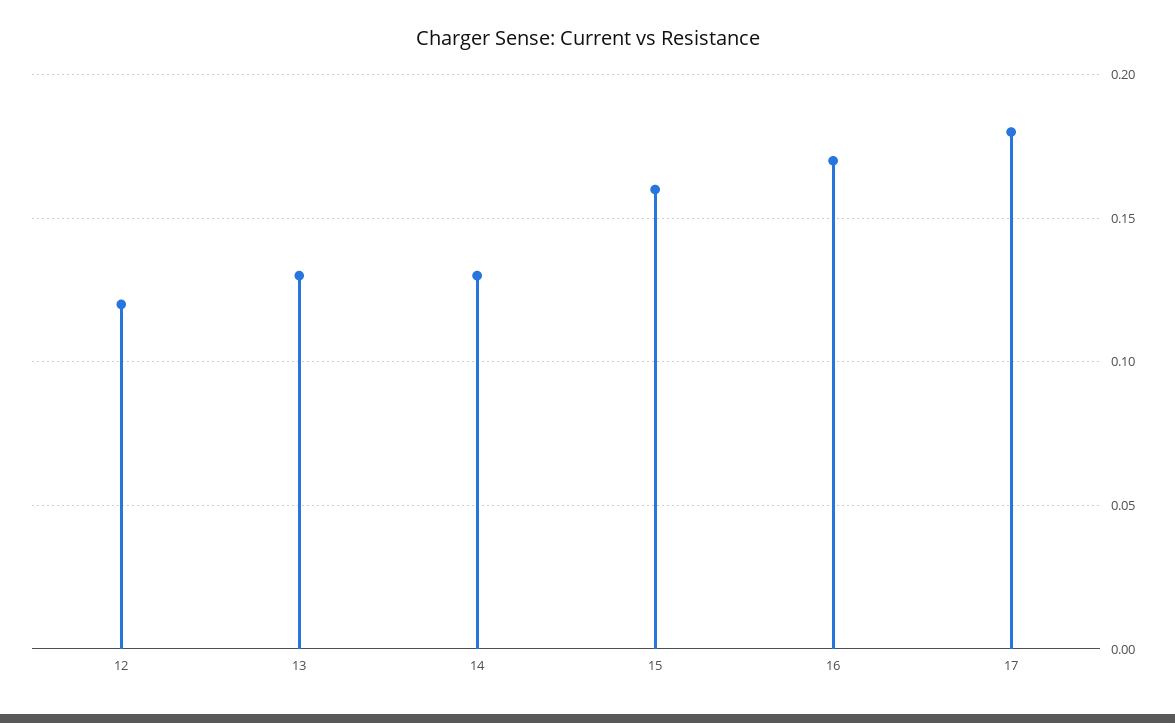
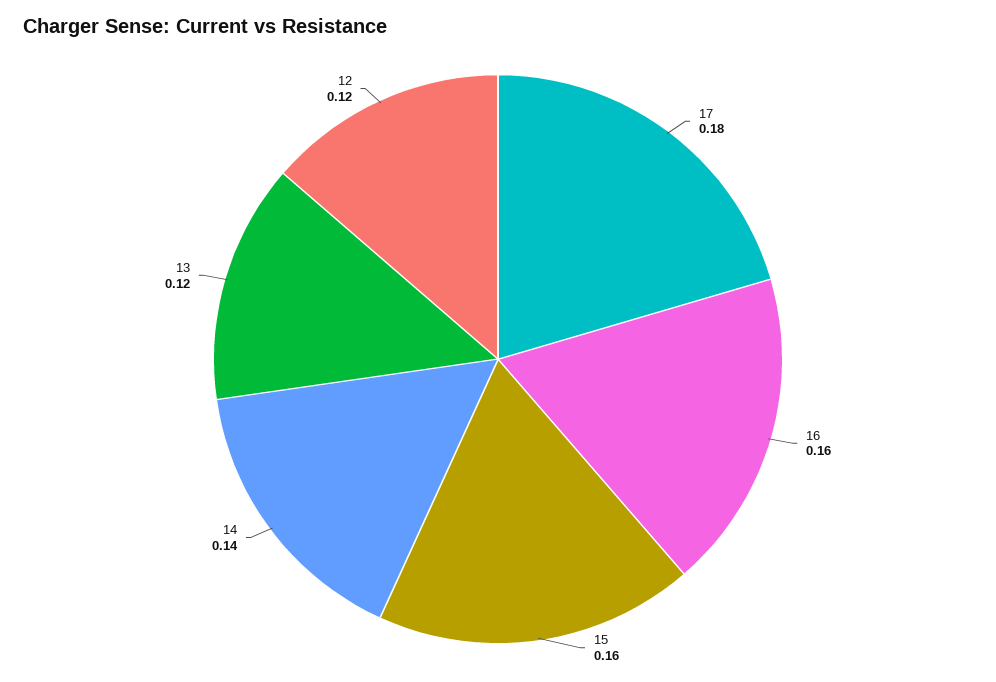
  {
    "12": 0.12,
-   "13": 0.13,
+   "13": 0.12,
-   "14": 0.13,
+   "14": 0.14,
    "15": 0.16,
-   "16": 0.17,
+   "16": 0.16,
    "17": 0.18
  }

